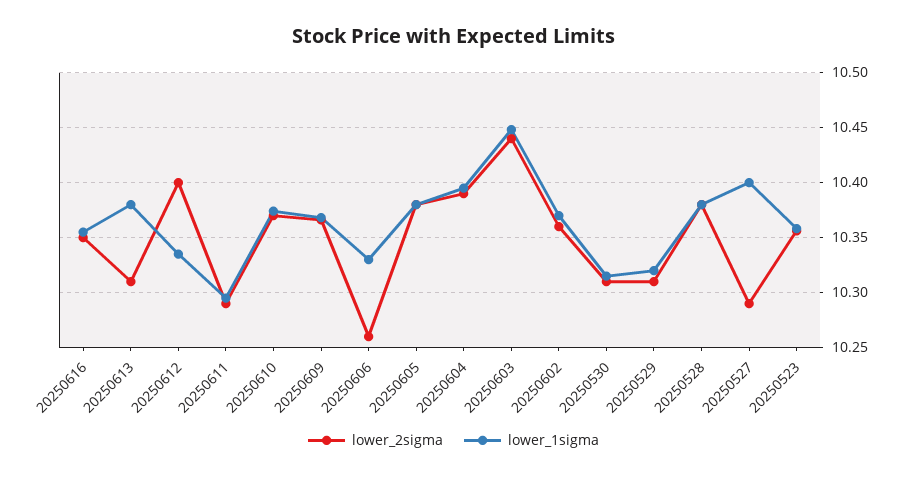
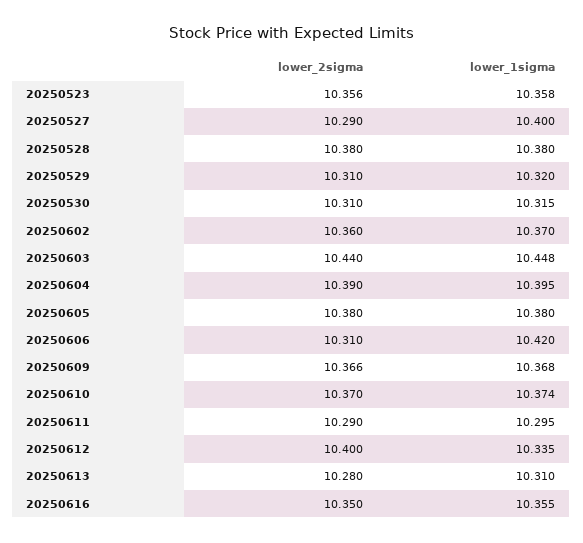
  {
    "lower_2sigma": {
      "20250616": 10.35,
-     "20250613": 10.31,
+     "20250613": 10.28,
      "20250612": 10.4,
      "20250611": 10.29,
      "20250610": 10.37,
      "20250609": 10.366,
-     "20250606": 10.26,
+     "20250606": 10.31,
      "20250605": 10.38,
      "20250604": 10.39,
      "20250603": 10.44,
      "20250602": 10.36,
      "20250530": 10.31,
      "20250529": 10.31,
      "20250528": 10.38,
      "20250527": 10.29,
      "20250523": 10.356
    },
    "lower_1sigma": {
      "20250616": 10.355,
-     "20250613": 10.38,
+     "20250613": 10.31,
      "20250612": 10.335,
      "20250611": 10.295,
      "20250610": 10.374,
      "20250609": 10.368,
-     "20250606": 10.33,
+     "20250606": 10.42,
      "20250605": 10.38,
      "20250604": 10.395,
      "20250603": 10.448,
      "20250602": 10.37,
      "20250530": 10.315,
      "20250529": 10.32,
      "20250528": 10.38,
      "20250527": 10.4,
      "20250523": 10.358
    }
  }

